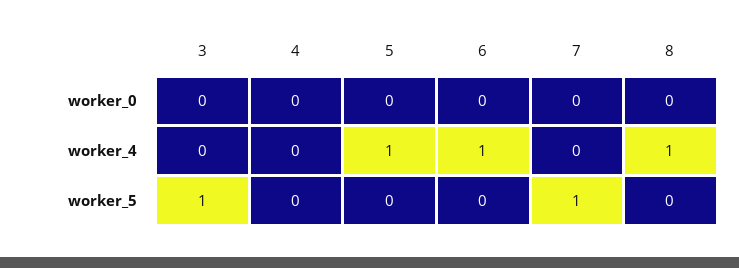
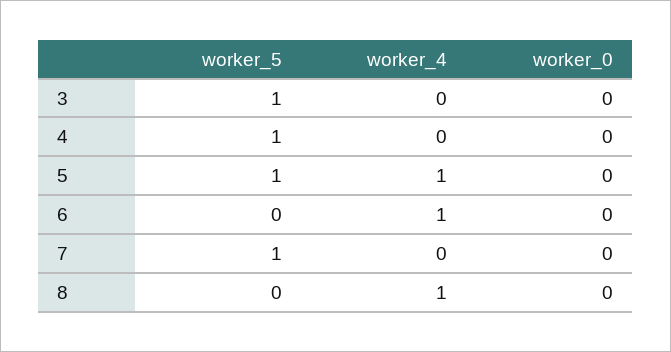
  {
    "3": {
      "worker_0": 0,
      "worker_4": 0,
      "worker_5": 1
    },
    "4": {
      "worker_0": 0,
      "worker_4": 0,
-     "worker_5": 0
+     "worker_5": 1
    },
    "5": {
      "worker_0": 0,
      "worker_4": 1,
-     "worker_5": 0
+     "worker_5": 1
    },
    "6": {
      "worker_0": 0,
      "worker_4": 1,
      "worker_5": 0
    },
    "7": {
      "worker_0": 0,
      "worker_4": 0,
      "worker_5": 1
    },
    "8": {
      "worker_0": 0,
      "worker_4": 1,
      "worker_5": 0
    }
  }

